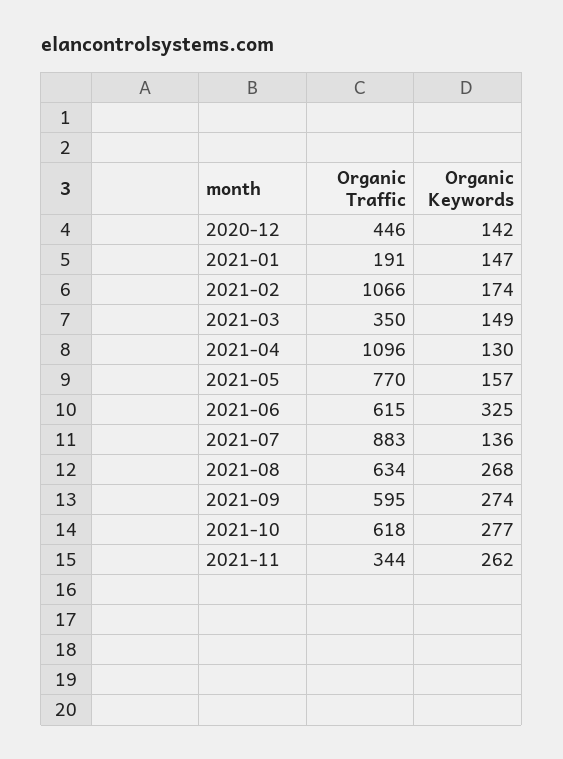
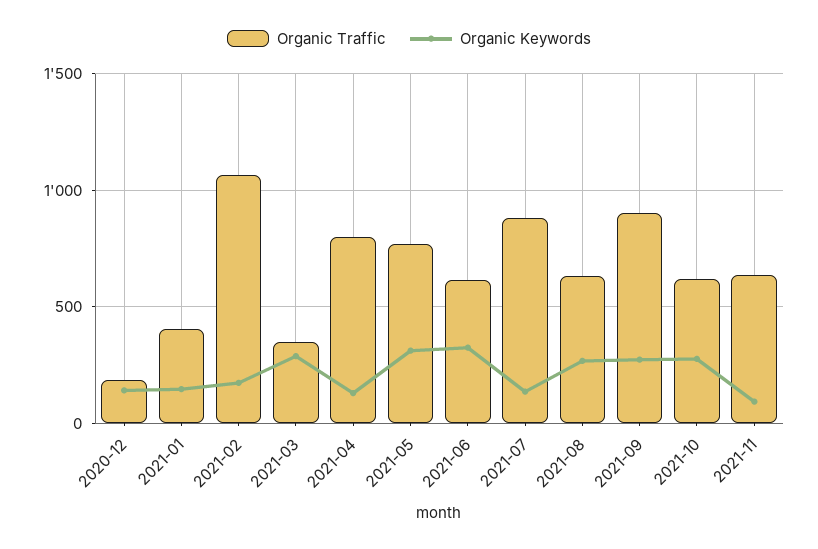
  {
    "Organic Traffic": {
-     "2020-12": 446,
+     "2020-12": 200,
-     "2021-01": 191,
+     "2021-01": 400,
      "2021-02": 1066,
      "2021-03": 350,
-     "2021-04": 1096,
+     "2021-04": 800,
      "2021-05": 770,
      "2021-06": 615,
      "2021-07": 883,
      "2021-08": 634,
-     "2021-09": 595,
+     "2021-09": 900,
      "2021-10": 618,
-     "2021-11": 344
+     "2021-11": 650
    },
    "Organic Keywords": {
      "2020-12": 142,
      "2021-01": 147,
      "2021-02": 174,
-     "2021-03": 149,
+     "2021-03": 300,
      "2021-04": 130,
-     "2021-05": 157,
+     "2021-05": 300,
      "2021-06": 325,
      "2021-07": 136,
      "2021-08": 268,
      "2021-09": 274,
      "2021-10": 277,
-     "2021-11": 262
+     "2021-11": 100
    }
  }

